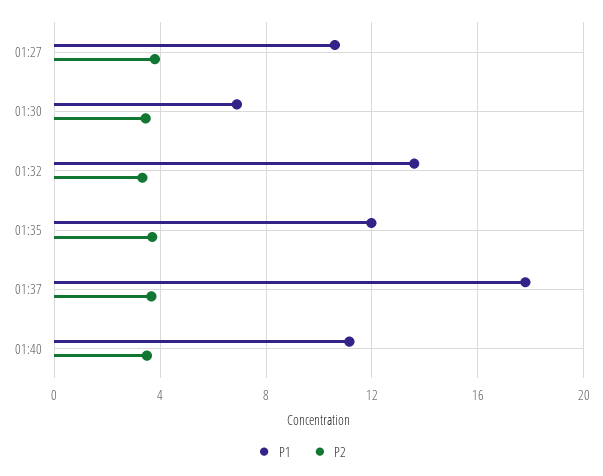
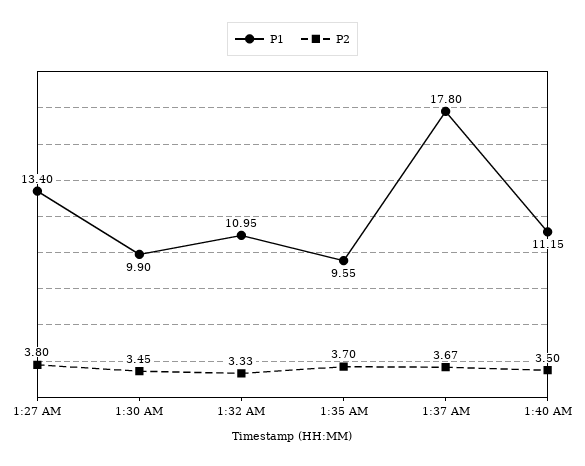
  {
    "P1": {
-     "01:27": 10.5,
+     "01:27": 13.4,
-     "01:30": 7,
+     "01:30": 9.9,
-     "01:32": 13.5,
+     "01:32": 10.95,
-     "01:35": 12,
+     "01:35": 9.55,
      "01:37": 17.8,
      "01:40": 11.15
    },
    "P2": {
      "01:27": 3.8,
      "01:30": 3.45,
      "01:32": 3.33,
      "01:35": 3.7,
      "01:37": 3.67,
      "01:40": 3.5
    }
  }

